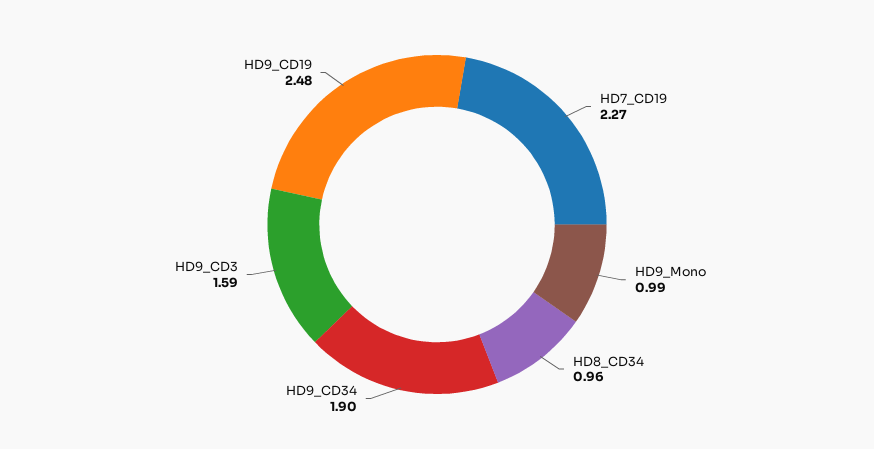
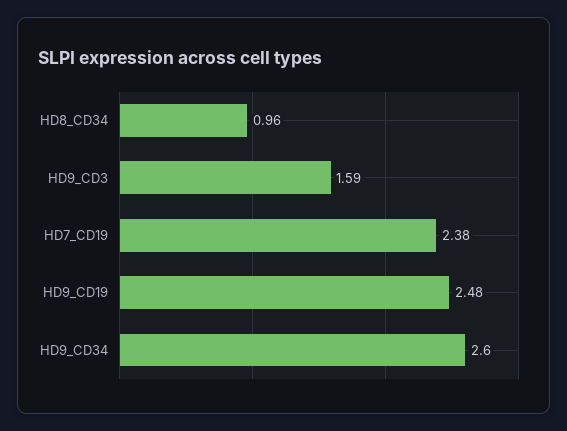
  {
-   "HD7_CD19": 2.27,
+   "HD7_CD19": 2.38,
-   "HD9_Mono": 0.99,
    "HD8_CD34": 0.96,
-   "HD9_CD34": 1.9,
+   "HD9_CD34": 2.6,
    "HD9_CD3": 1.59,
    "HD9_CD19": 2.48
  }

